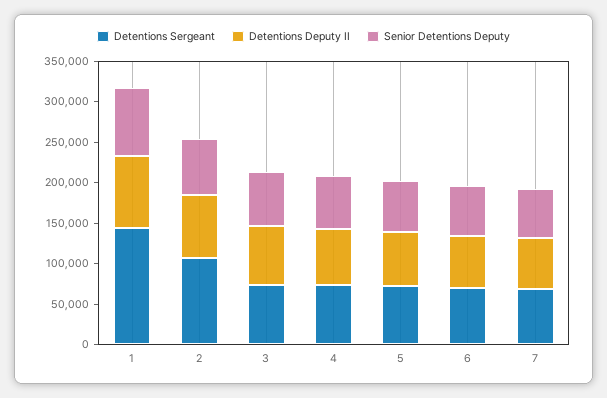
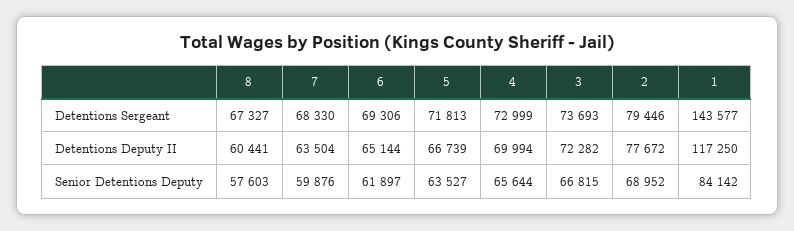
  {
    "Detentions Sergeant": {
      "1": 143577,
-     "2": 110000,
+     "2": 79446,
      "3": 73693,
      "4": 72999,
      "5": 71813,
      "6": 69306,
-     "7": 68330
+     "7": 68330,
+     "8": 67327
    },
    "Detentions Deputy II": {
-     "1": 90000,
+     "1": 117250,
      "2": 77672,
      "3": 72282,
      "4": 69994,
      "5": 66739,
      "6": 65144,
-     "7": 63504
+     "7": 63504,
+     "8": 60441
    },
    "Senior Detentions Deputy": {
      "1": 84142,
      "2": 68952,
      "3": 66815,
      "4": 65644,
      "5": 63527,
      "6": 61897,
-     "7": 59876
+     "7": 59876,
+     "8": 57603
    }
  }

